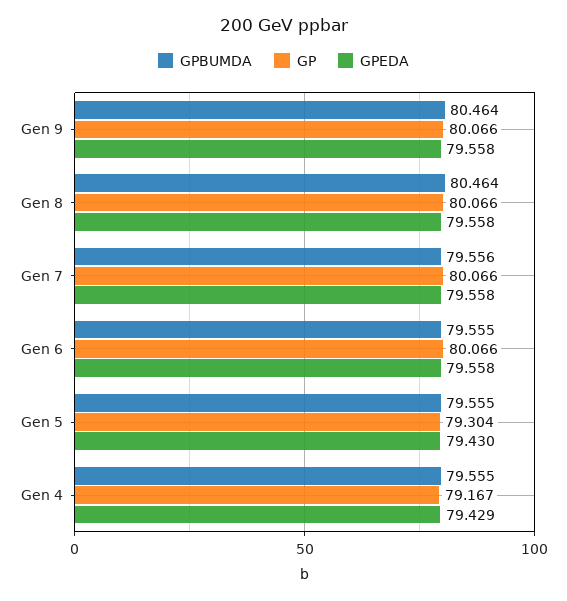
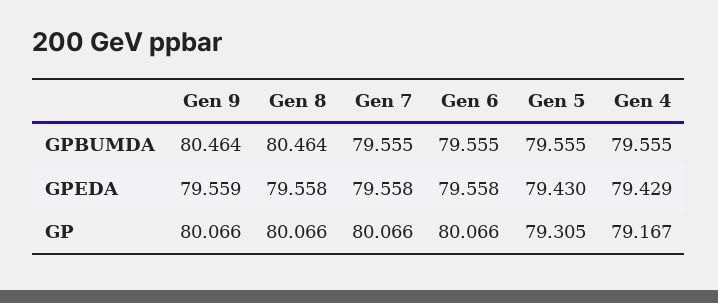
  {
    "GPBUMDA": {
      "Gen 9": 80.464,
      "Gen 8": 80.464,
-     "Gen 7": 79.556,
+     "Gen 7": 79.555,
      "Gen 6": 79.555,
      "Gen 5": 79.555,
      "Gen 4": 79.555
    },
    "GP": {
      "Gen 9": 80.066,
      "Gen 8": 80.066,
      "Gen 7": 80.066,
      "Gen 6": 80.066,
-     "Gen 5": 79.304,
+     "Gen 5": 79.305,
      "Gen 4": 79.167
    },
    "GPEDA": {
-     "Gen 9": 79.558,
+     "Gen 9": 79.559,
      "Gen 8": 79.558,
      "Gen 7": 79.558,
      "Gen 6": 79.558,
      "Gen 5": 79.43,
      "Gen 4": 79.429
    }
  }

